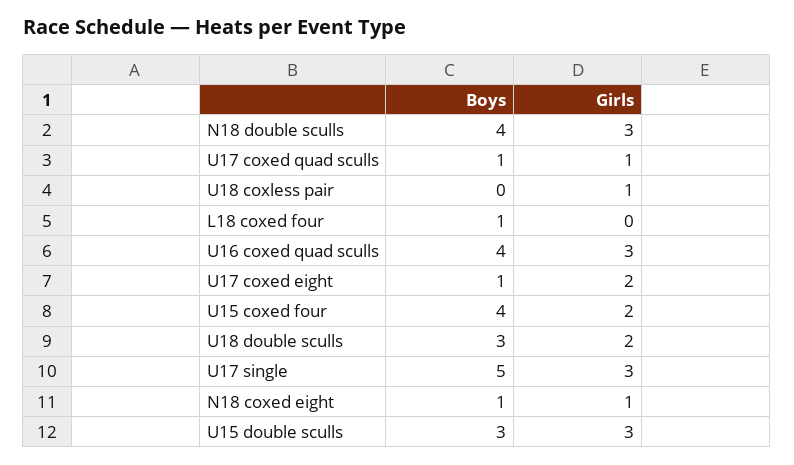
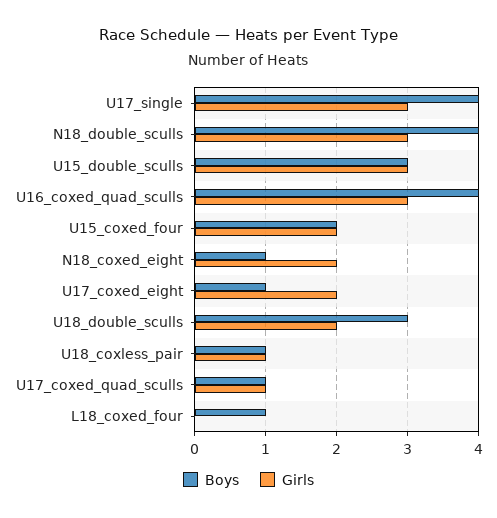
  {
    "Boys": {
      "N18 double sculls": 4,
      "U17 coxed quad sculls": 1,
-     "U18 coxless pair": 0,
+     "U18 coxless pair": 1,
      "L18 coxed four": 1,
      "U16 coxed quad sculls": 4,
      "U17 coxed eight": 1,
-     "U15 coxed four": 4,
+     "U15 coxed four": 2,
      "U18 double sculls": 3,
-     "U17 single": 5,
+     "U17 single": 4,
      "N18 coxed eight": 1,
      "U15 double sculls": 3
    },
    "Girls": {
      "N18 double sculls": 3,
      "U17 coxed quad sculls": 1,
      "U18 coxless pair": 1,
      "L18 coxed four": 0,
      "U16 coxed quad sculls": 3,
      "U17 coxed eight": 2,
      "U15 coxed four": 2,
      "U18 double sculls": 2,
      "U17 single": 3,
-     "N18 coxed eight": 1,
+     "N18 coxed eight": 2,
      "U15 double sculls": 3
    }
  }

